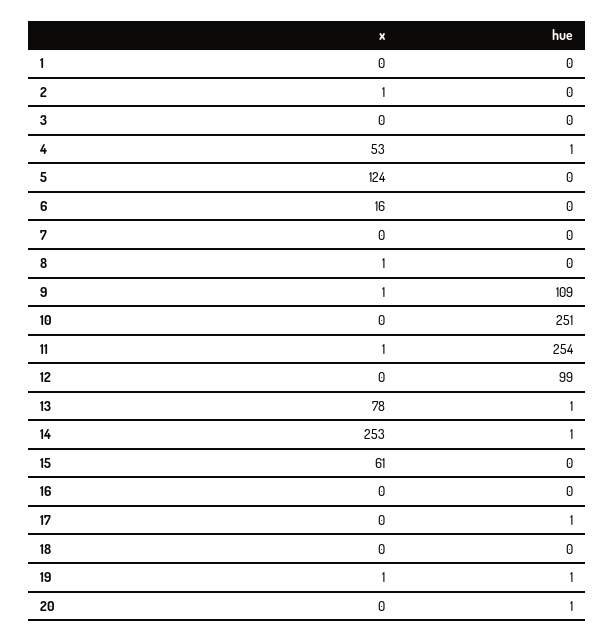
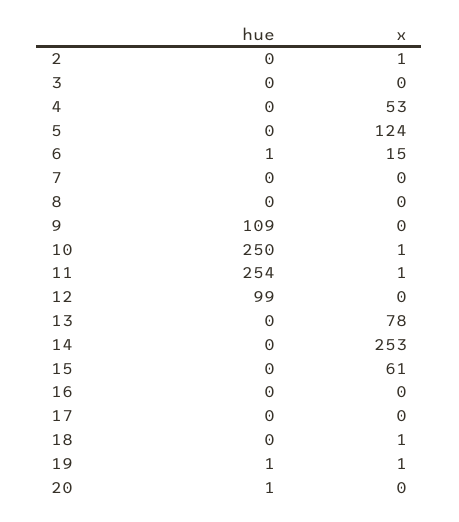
  {
    "x": {
-     "1": 0,
      "2": 1,
      "3": 0,
      "4": 53,
      "5": 124,
-     "6": 16,
+     "6": 15,
      "7": 0,
-     "8": 1,
+     "8": 0,
-     "9": 1,
+     "9": 0,
-     "10": 0,
+     "10": 1,
      "11": 1,
      "12": 0,
      "13": 78,
      "14": 253,
      "15": 61,
      "16": 0,
      "17": 0,
-     "18": 0,
+     "18": 1,
      "19": 1,
      "20": 0
    },
    "hue": {
-     "1": 0,
      "2": 0,
      "3": 0,
-     "4": 1,
+     "4": 0,
      "5": 0,
-     "6": 0,
+     "6": 1,
      "7": 0,
      "8": 0,
      "9": 109,
-     "10": 251,
+     "10": 250,
      "11": 254,
      "12": 99,
-     "13": 1,
+     "13": 0,
-     "14": 1,
+     "14": 0,
      "15": 0,
      "16": 0,
-     "17": 1,
+     "17": 0,
      "18": 0,
      "19": 1,
      "20": 1
    }
  }

